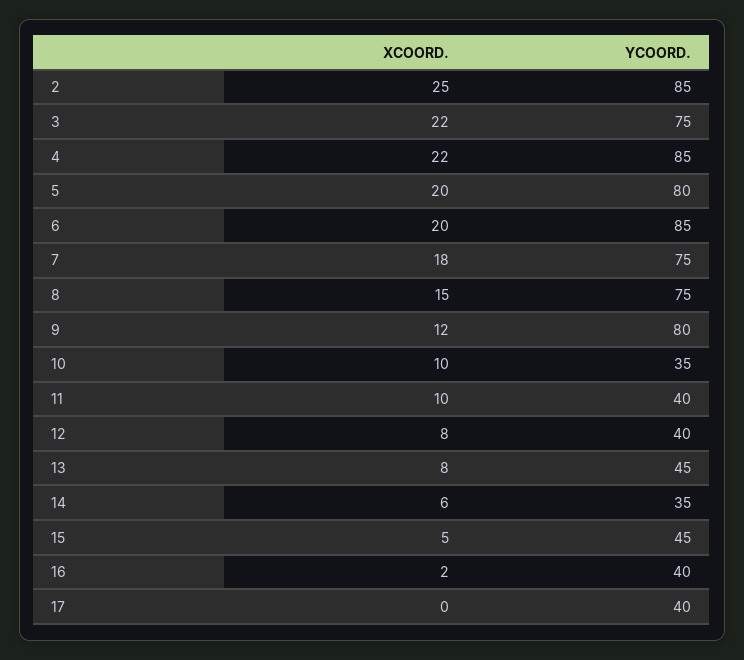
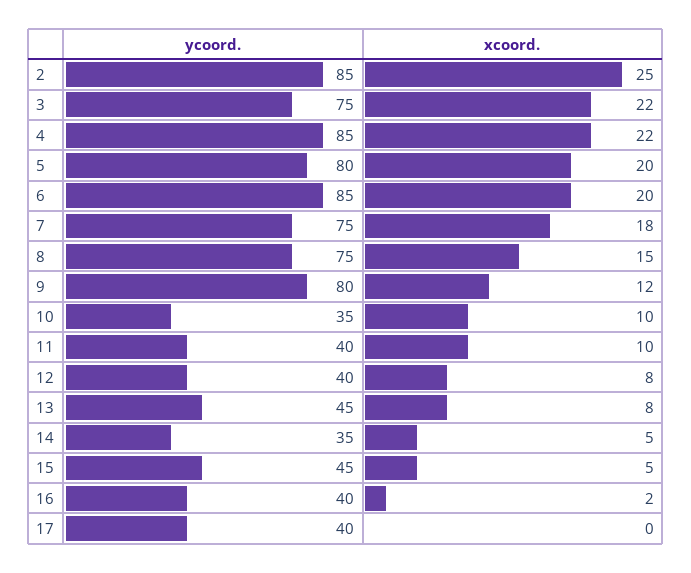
  {
    "XCOORD.": {
      "2": 25,
      "3": 22,
      "4": 22,
      "5": 20,
      "6": 20,
      "7": 18,
      "8": 15,
      "9": 12,
      "10": 10,
      "11": 10,
      "12": 8,
      "13": 8,
-     "14": 6,
+     "14": 5,
      "15": 5,
      "16": 2,
      "17": 0
    },
    "YCOORD.": {
      "2": 85,
      "3": 75,
      "4": 85,
      "5": 80,
      "6": 85,
      "7": 75,
      "8": 75,
      "9": 80,
      "10": 35,
      "11": 40,
      "12": 40,
      "13": 45,
      "14": 35,
      "15": 45,
      "16": 40,
      "17": 40
    }
  }

